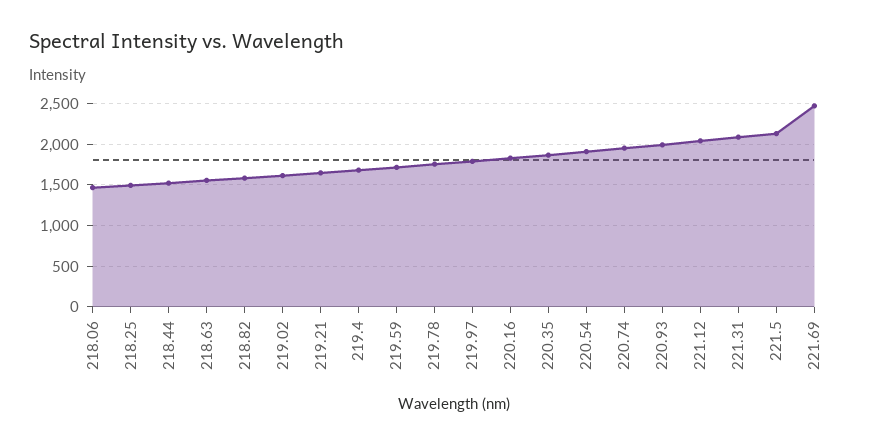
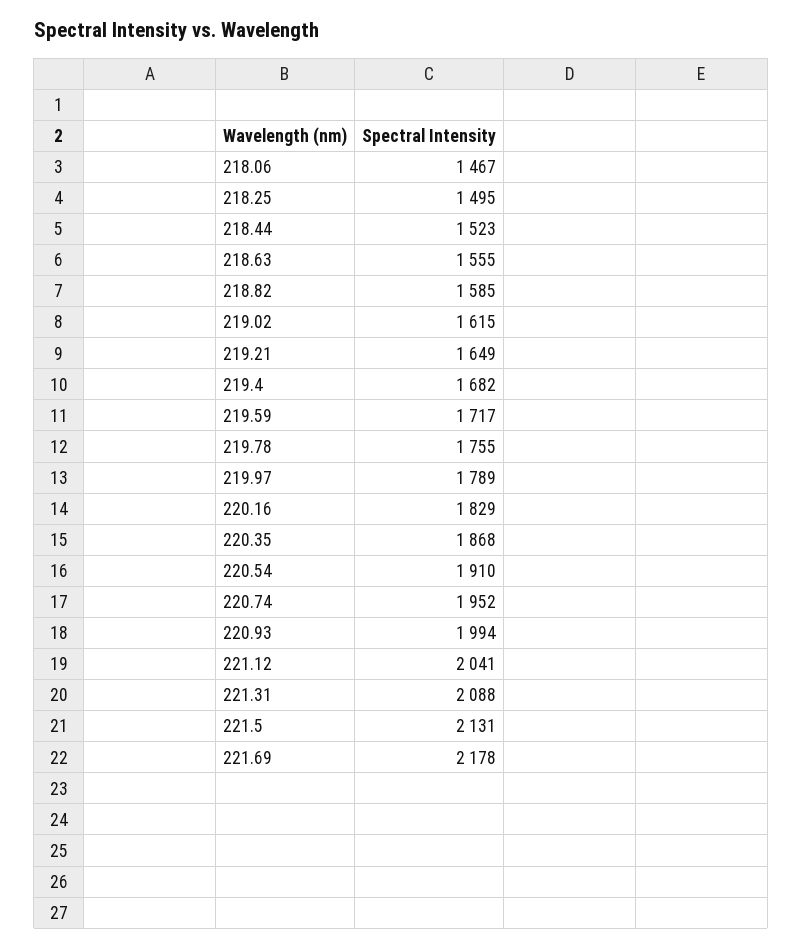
  {
    "218.06": 1467,
    "218.25": 1495,
    "218.44": 1523,
    "218.63": 1555,
    "218.82": 1585,
    "219.02": 1615,
    "219.21": 1649,
    "219.4": 1682,
    "219.59": 1717,
    "219.78": 1755,
    "219.97": 1789,
    "220.16": 1829,
    "220.35": 1868,
    "220.54": 1910,
    "220.74": 1952,
    "220.93": 1994,
    "221.12": 2041,
    "221.31": 2088,
    "221.5": 2131,
-   "221.69": 2500
+   "221.69": 2178
  }

